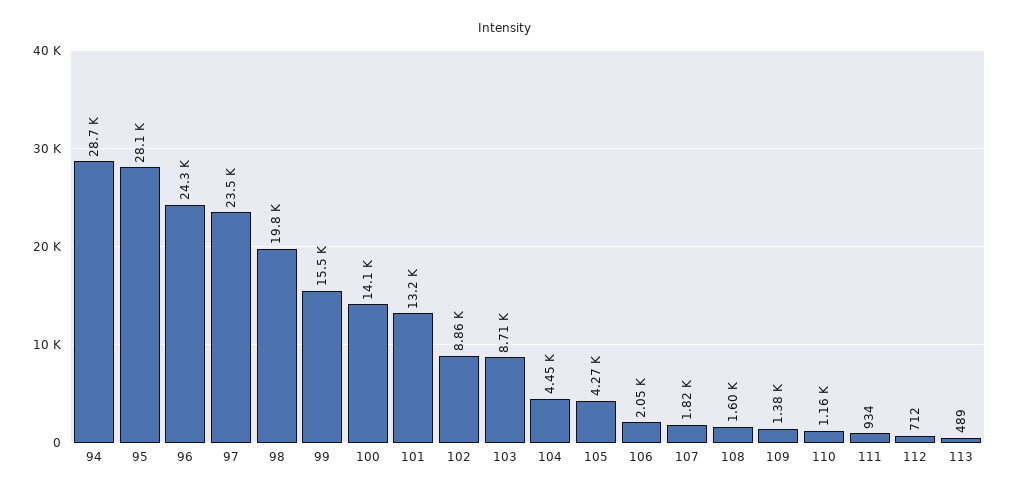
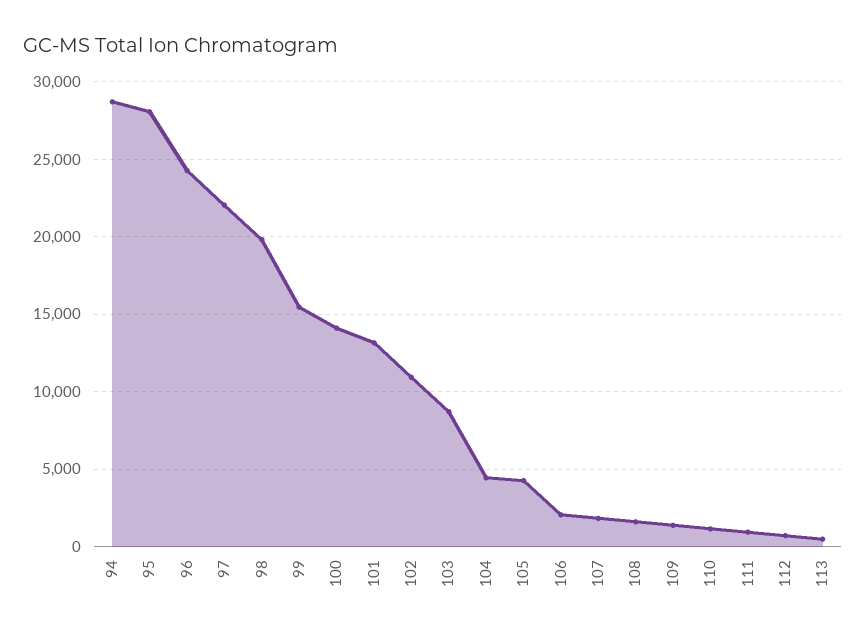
  {
    "94": 28700,
    "95": 28100,
    "96": 24300,
-   "97": 23500,
+   "97": 22000,
    "98": 19800,
    "99": 15500,
    "100": 14100,
    "101": 13200,
-   "102": 8860,
+   "102": 11000,
    "103": 8710,
    "104": 4450,
    "105": 4270,
    "106": 2050,
    "107": 1820,
    "108": 1600,
    "109": 1380,
    "110": 1160,
    "111": 934,
    "112": 712,
    "113": 489
  }

